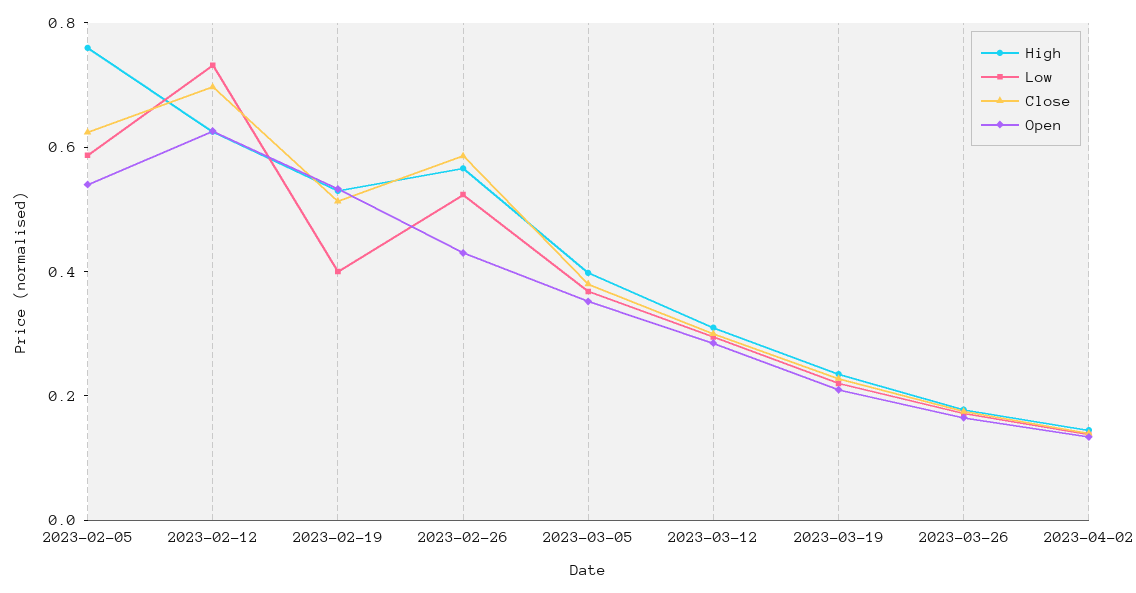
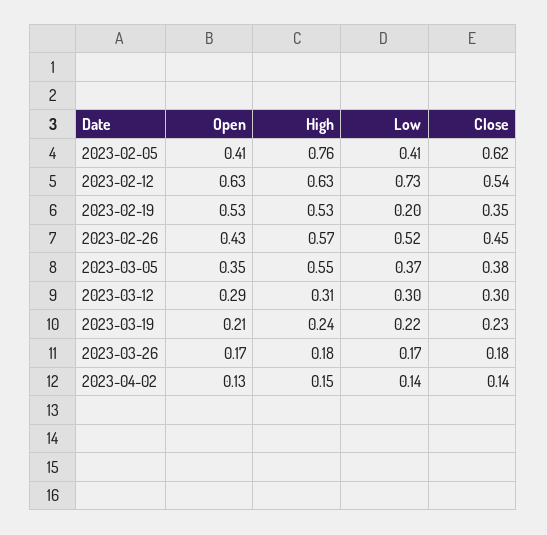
  {
    "High": {
      "2023-02-05": 0.76,
      "2023-02-12": 0.63,
      "2023-02-19": 0.53,
      "2023-02-26": 0.57,
-     "2023-03-05": 0.4,
+     "2023-03-05": 0.55,
      "2023-03-12": 0.31,
      "2023-03-19": 0.24,
      "2023-03-26": 0.18,
      "2023-04-02": 0.15
    },
    "Low": {
-     "2023-02-05": 0.6,
+     "2023-02-05": 0.41,
      "2023-02-12": 0.73,
-     "2023-02-19": 0.4,
+     "2023-02-19": 0.2,
      "2023-02-26": 0.52,
      "2023-03-05": 0.37,
      "2023-03-12": 0.3,
      "2023-03-19": 0.22,
      "2023-03-26": 0.17,
      "2023-04-02": 0.14
    },
    "Close": {
      "2023-02-05": 0.62,
-     "2023-02-12": 0.7,
+     "2023-02-12": 0.54,
-     "2023-02-19": 0.5,
+     "2023-02-19": 0.35,
-     "2023-02-26": 0.6,
+     "2023-02-26": 0.45,
      "2023-03-05": 0.38,
      "2023-03-12": 0.3,
      "2023-03-19": 0.23,
      "2023-03-26": 0.18,
      "2023-04-02": 0.14
    },
    "Open": {
-     "2023-02-05": 0.55,
+     "2023-02-05": 0.41,
      "2023-02-12": 0.63,
      "2023-02-19": 0.53,
      "2023-02-26": 0.43,
      "2023-03-05": 0.35,
      "2023-03-12": 0.29,
      "2023-03-19": 0.21,
      "2023-03-26": 0.17,
      "2023-04-02": 0.13
    }
  }

